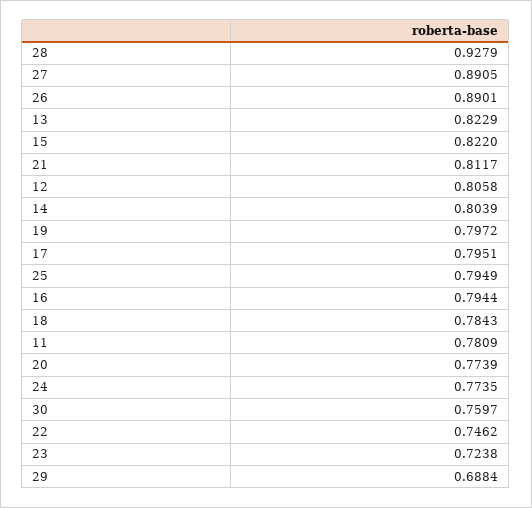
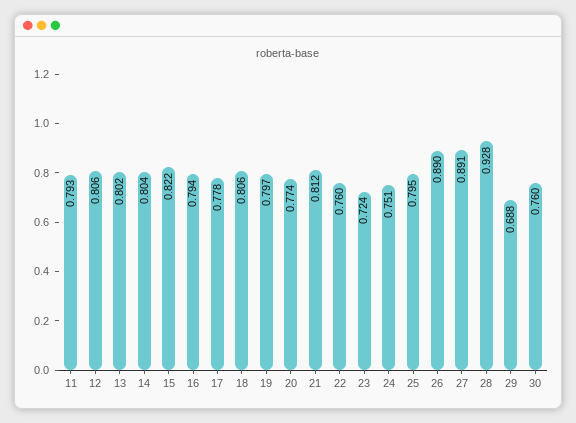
  {
    "28": 0.9279,
    "27": 0.8905,
    "26": 0.8901,
-   "13": 0.8229,
+   "13": 0.802,
    "15": 0.822,
    "21": 0.8117,
    "12": 0.8058,
    "14": 0.8039,
    "19": 0.7972,
-   "17": 0.7951,
+   "17": 0.778,
    "25": 0.7949,
    "16": 0.7944,
-   "18": 0.7843,
+   "18": 0.806,
-   "11": 0.7809,
+   "11": 0.793,
    "20": 0.7739,
-   "24": 0.7735,
+   "24": 0.751,
    "30": 0.7597,
-   "22": 0.7462,
+   "22": 0.76,
    "23": 0.7238,
    "29": 0.6884
  }

